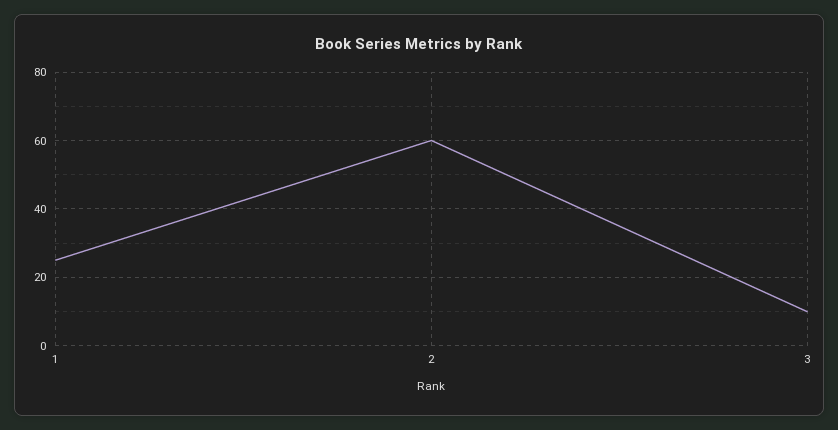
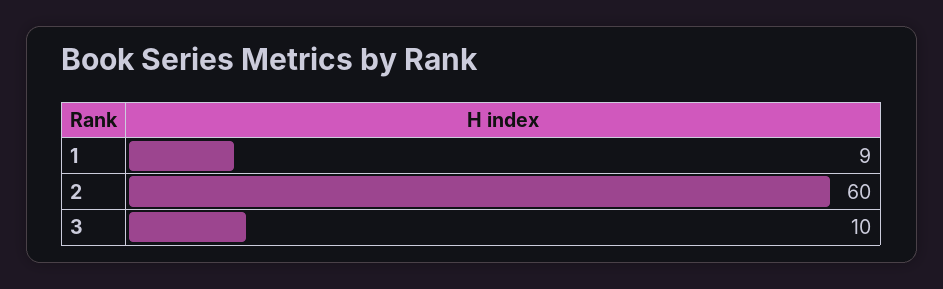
  {
-   "1": 25,
+   "1": 9,
    "2": 60,
    "3": 10
  }

